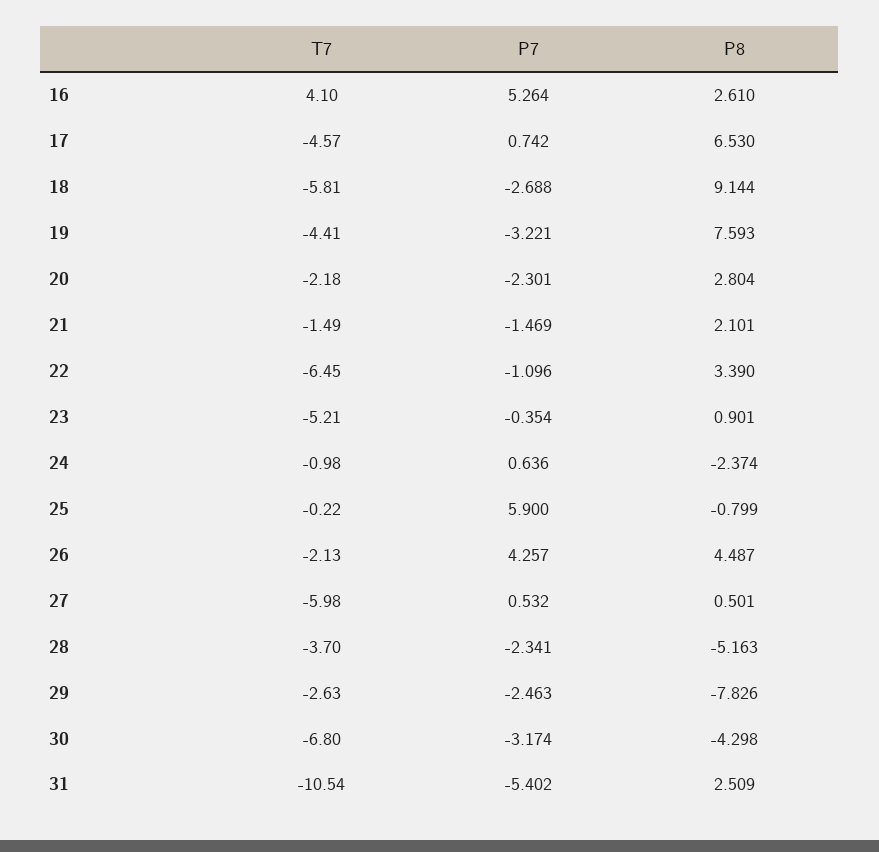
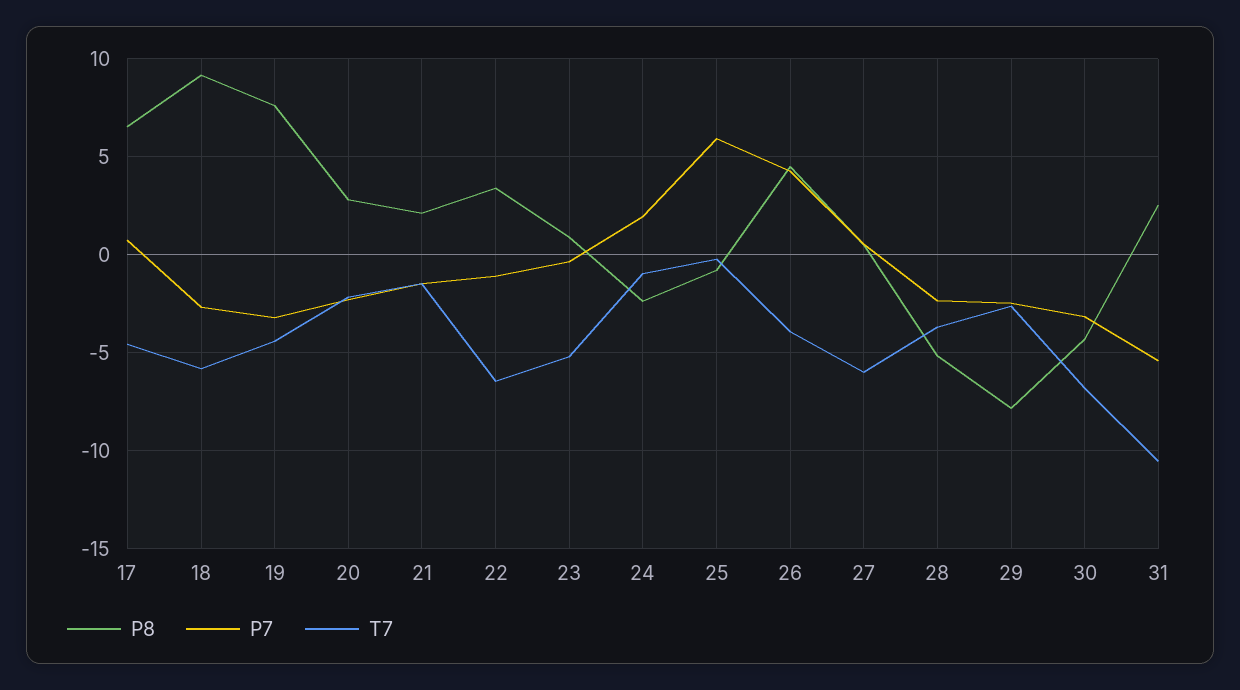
  {
    "T7": {
-     "16": 4.1,
      "17": -4.57,
      "18": -5.81,
      "19": -4.41,
      "20": -2.18,
      "21": -1.49,
      "22": -6.45,
      "23": -5.21,
      "24": -0.98,
      "25": -0.22,
-     "26": -2.13,
+     "26": -4,
      "27": -5.98,
      "28": -3.7,
      "29": -2.63,
      "30": -6.8,
      "31": -10.54
    },
    "P7": {
-     "16": 5.264,
      "17": 0.742,
      "18": -2.688,
      "19": -3.221,
      "20": -2.301,
      "21": -1.469,
      "22": -1.096,
      "23": -0.354,
-     "24": 0.636,
+     "24": 2,
      "25": 5.9,
      "26": 4.257,
      "27": 0.532,
      "28": -2.341,
      "29": -2.463,
      "30": -3.174,
      "31": -5.402
    },
    "P8": {
-     "16": 2.61,
      "17": 6.53,
      "18": 9.144,
      "19": 7.593,
      "20": 2.804,
      "21": 2.101,
      "22": 3.39,
      "23": 0.901,
      "24": -2.374,
      "25": -0.799,
      "26": 4.487,
      "27": 0.501,
      "28": -5.163,
      "29": -7.826,
      "30": -4.298,
      "31": 2.509
    }
  }

